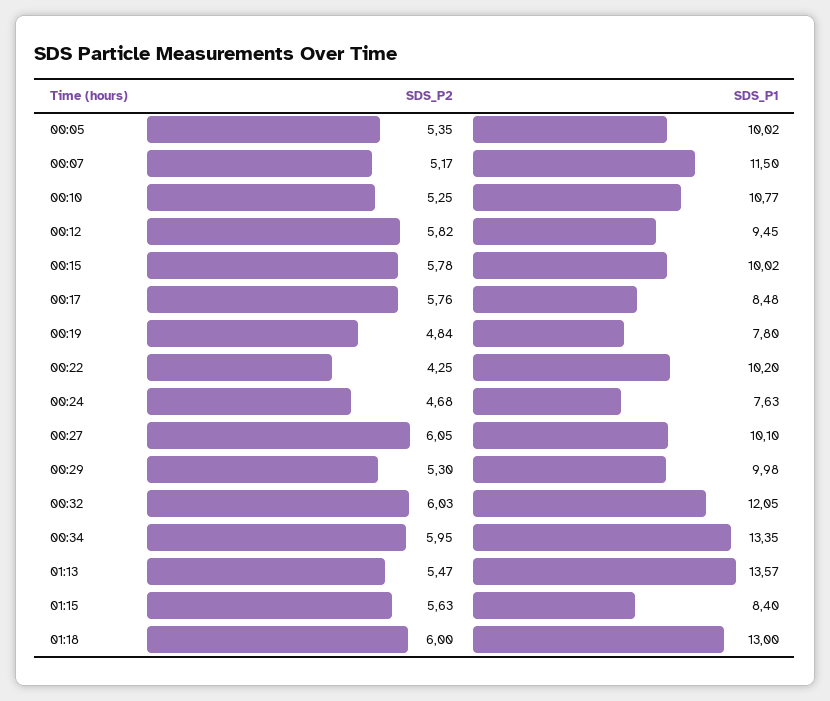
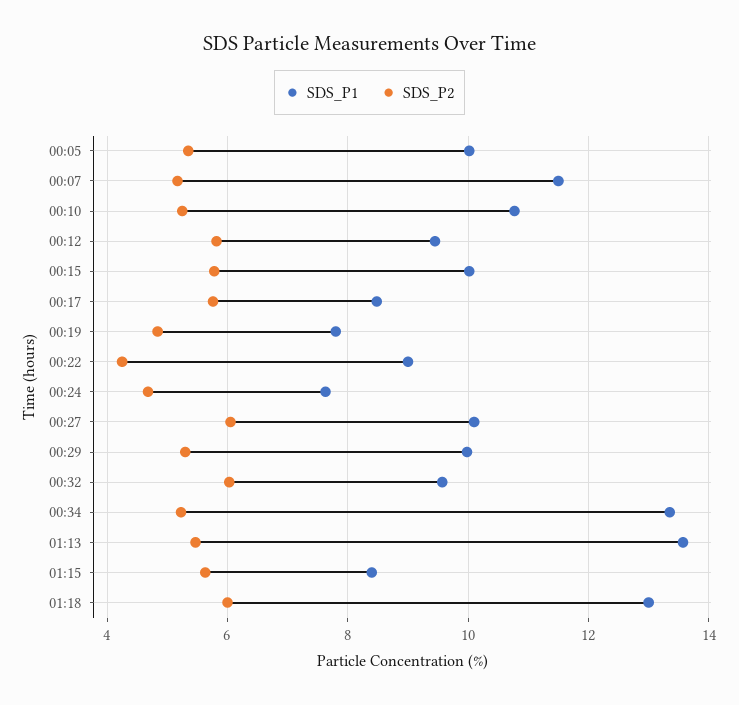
  {
    "SDS_P2": {
      "00:05": 5.35,
      "00:07": 5.17,
      "00:10": 5.25,
      "00:12": 5.82,
      "00:15": 5.78,
      "00:17": 5.76,
      "00:19": 4.84,
      "00:22": 4.25,
      "00:24": 4.68,
      "00:27": 6.05,
      "00:29": 5.3,
      "00:32": 6.03,
-     "00:34": 5.95,
+     "00:34": 5.2,
      "01:13": 5.47,
      "01:15": 5.63,
      "01:18": 6
    },
    "SDS_P1": {
      "00:05": 10.02,
      "00:07": 11.5,
      "00:10": 10.77,
      "00:12": 9.45,
      "00:15": 10.02,
      "00:17": 8.48,
      "00:19": 7.8,
-     "00:22": 10.2,
+     "00:22": 9,
      "00:24": 7.63,
      "00:27": 10.1,
      "00:29": 9.98,
-     "00:32": 12.05,
+     "00:32": 9.6,
      "00:34": 13.35,
      "01:13": 13.57,
      "01:15": 8.4,
      "01:18": 13
    }
  }

